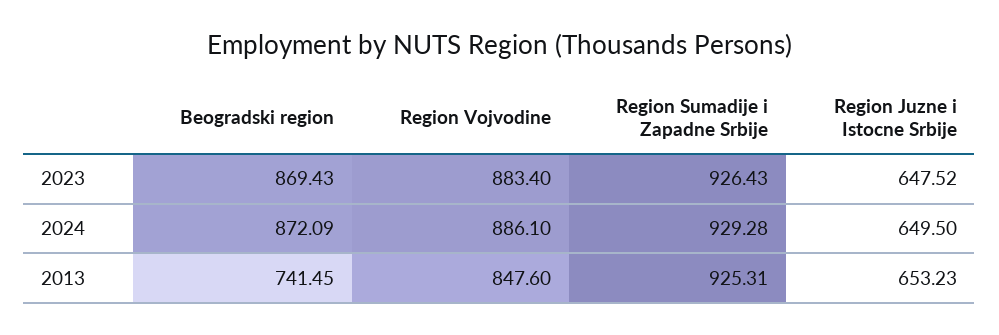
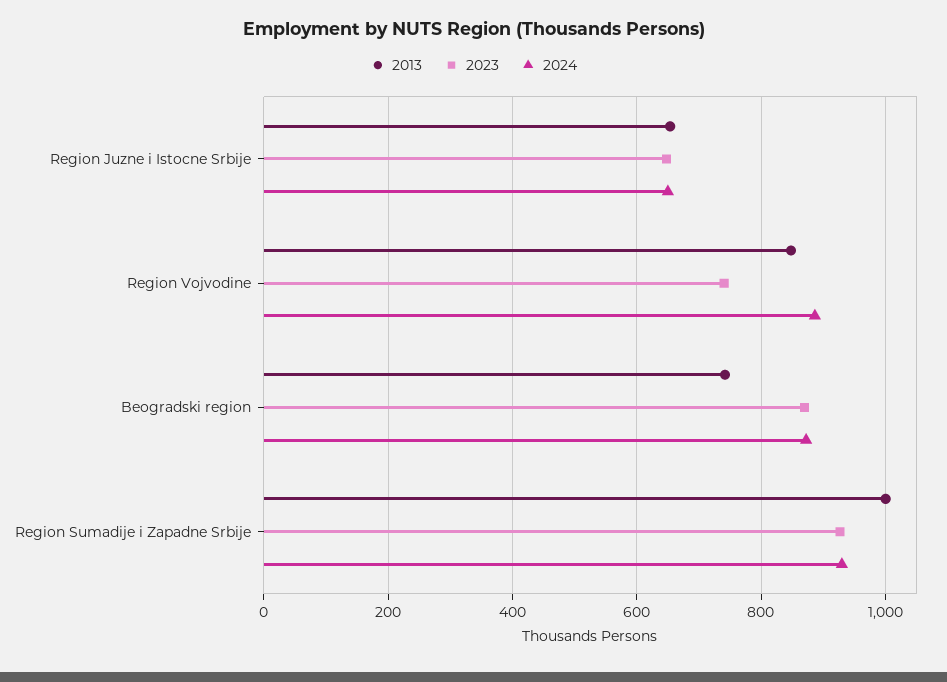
  {
    "2023": {
      "Beogradski region": 869.43,
-     "Region Vojvodine": 883.4,
+     "Region Vojvodine": 740,
      "Region Sumadije i Zapadne Srbije": 926.43,
      "Region Juzne i Istocne Srbije": 647.52
    },
    "2024": {
      "Beogradski region": 872.09,
      "Region Vojvodine": 886.1,
      "Region Sumadije i Zapadne Srbije": 929.28,
      "Region Juzne i Istocne Srbije": 649.5
    },
    "2013": {
      "Beogradski region": 741.45,
      "Region Vojvodine": 847.6,
-     "Region Sumadije i Zapadne Srbije": 925.31,
+     "Region Sumadije i Zapadne Srbije": 1000,
      "Region Juzne i Istocne Srbije": 653.23
    }
  }

